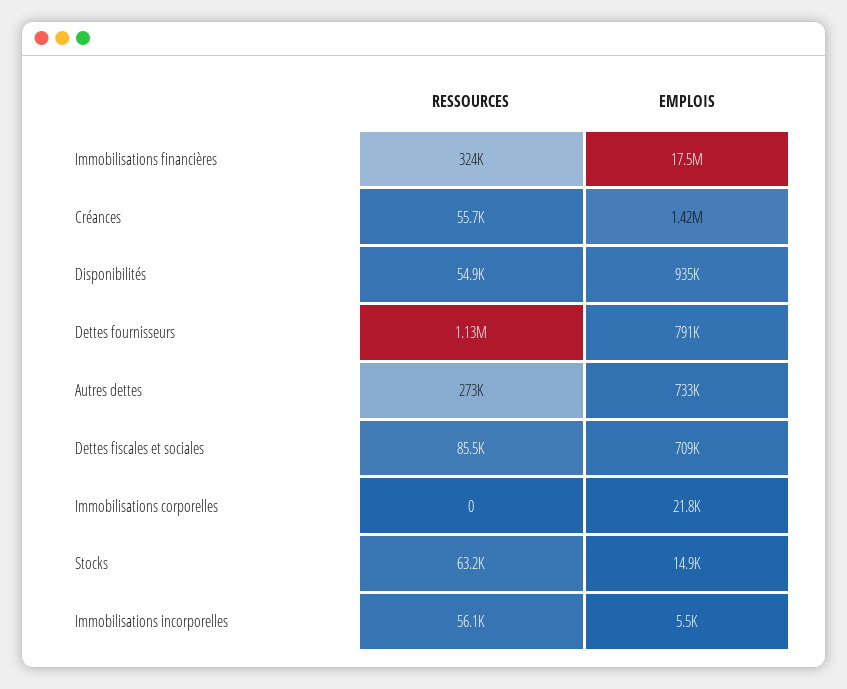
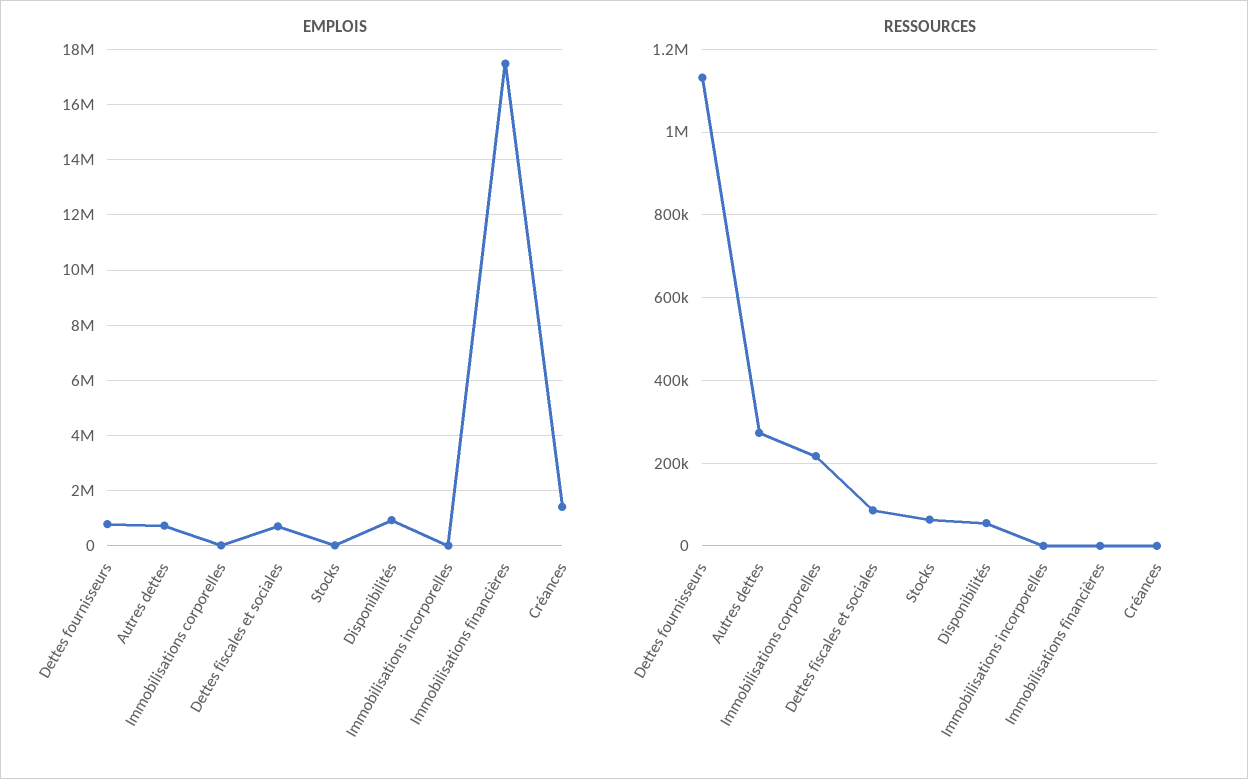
  {
    "RESSOURCES": {
-     "Immobilisations financières": 324000,
+     "Immobilisations financières": 0,
-     "Créances": 55700,
+     "Créances": 0,
      "Disponibilités": 54900,
      "Dettes fournisseurs": 1130000,
      "Autres dettes": 273000,
      "Dettes fiscales et sociales": 85500,
-     "Immobilisations corporelles": 0,
+     "Immobilisations corporelles": 220000,
      "Stocks": 63200,
-     "Immobilisations incorporelles": 56100
+     "Immobilisations incorporelles": 0
    },
    "EMPLOIS": {
      "Immobilisations financières": 17500000,
      "Créances": 1420000,
      "Disponibilités": 935000,
      "Dettes fournisseurs": 791000,
      "Autres dettes": 733000,
      "Dettes fiscales et sociales": 709000,
      "Immobilisations corporelles": 21800,
      "Stocks": 14900,
      "Immobilisations incorporelles": 5500
    }
  }

